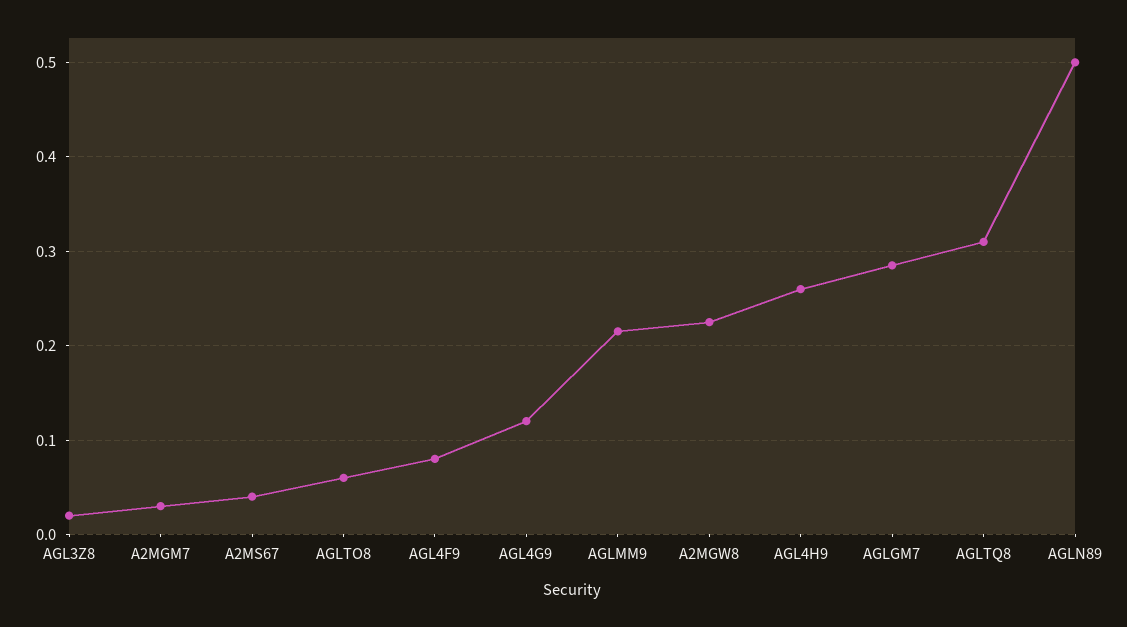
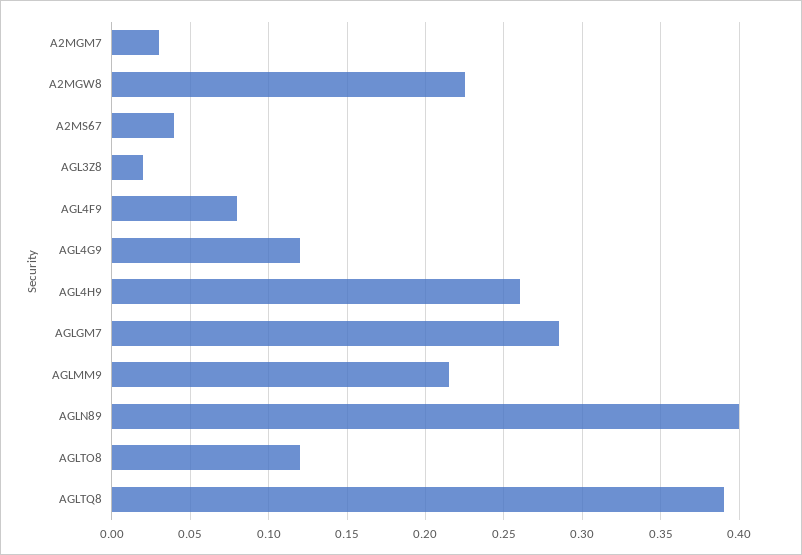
  {
    "AGL3Z8": 0.02,
    "A2MGM7": 0.03,
    "A2MS67": 0.04,
-   "AGLTO8": 0.06,
+   "AGLTO8": 0.12,
    "AGL4F9": 0.08,
    "AGL4G9": 0.12,
    "AGLMM9": 0.215,
    "A2MGW8": 0.225,
    "AGL4H9": 0.26,
    "AGLGM7": 0.285,
-   "AGLTQ8": 0.31,
+   "AGLTQ8": 0.39,
-   "AGLN89": 0.5
+   "AGLN89": 0.4
  }

